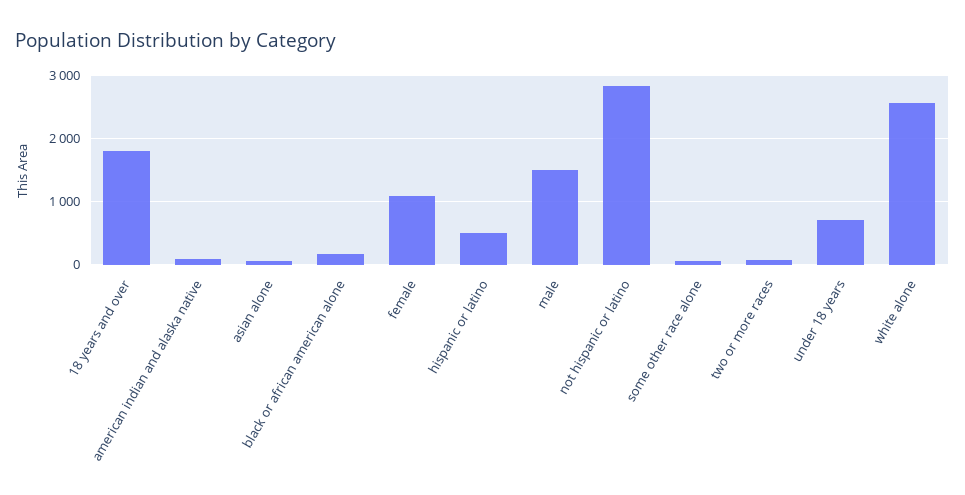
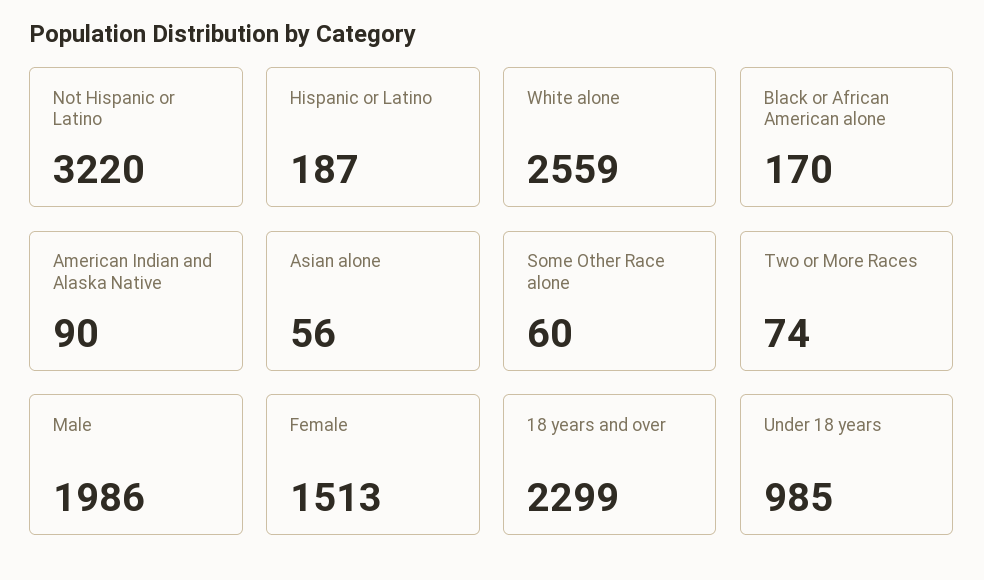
  {
-   "18 years and over": 1800,
+   "18 years and over": 2299,
    "american indian and alaska native": 90,
    "asian alone": 56,
    "black or african american alone": 170,
-   "female": 1100,
+   "female": 1513,
-   "hispanic or latino": 500,
+   "hispanic or latino": 187,
-   "male": 1500,
+   "male": 1986,
-   "not hispanic or latino": 2800,
+   "not hispanic or latino": 3220,
    "some other race alone": 60,
    "two or more races": 74,
-   "under 18 years": 700,
+   "under 18 years": 985,
    "white alone": 2559
  }

